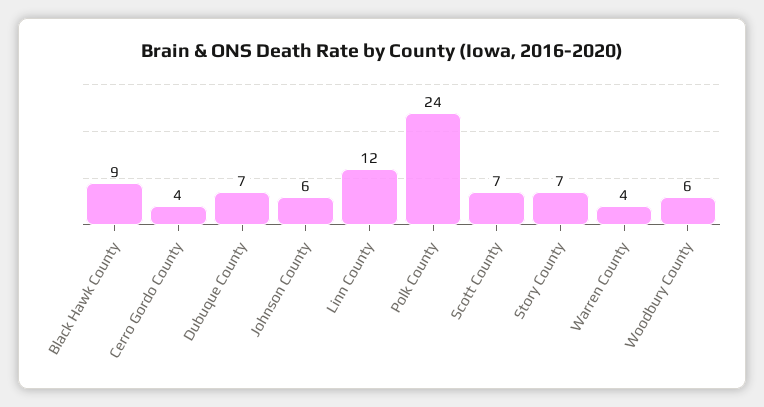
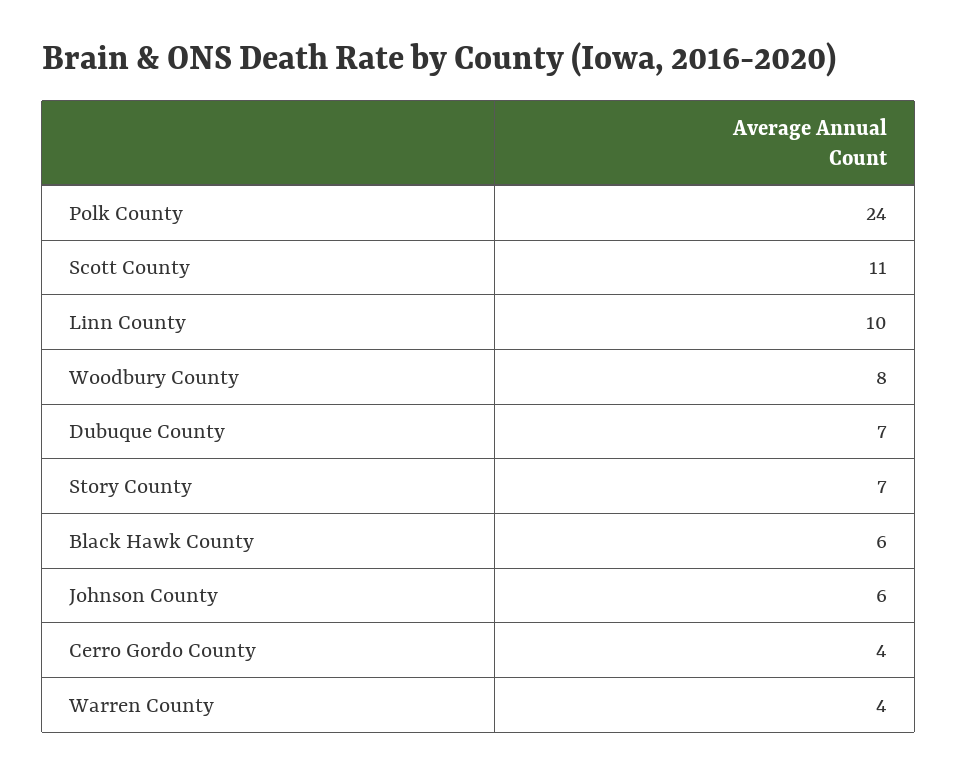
  {
-   "Black Hawk County": 9,
+   "Black Hawk County": 6,
    "Cerro Gordo County": 4,
    "Dubuque County": 7,
    "Johnson County": 6,
-   "Linn County": 12,
+   "Linn County": 10,
    "Polk County": 24,
-   "Scott County": 7,
+   "Scott County": 11,
    "Story County": 7,
    "Warren County": 4,
-   "Woodbury County": 6
+   "Woodbury County": 8
  }

